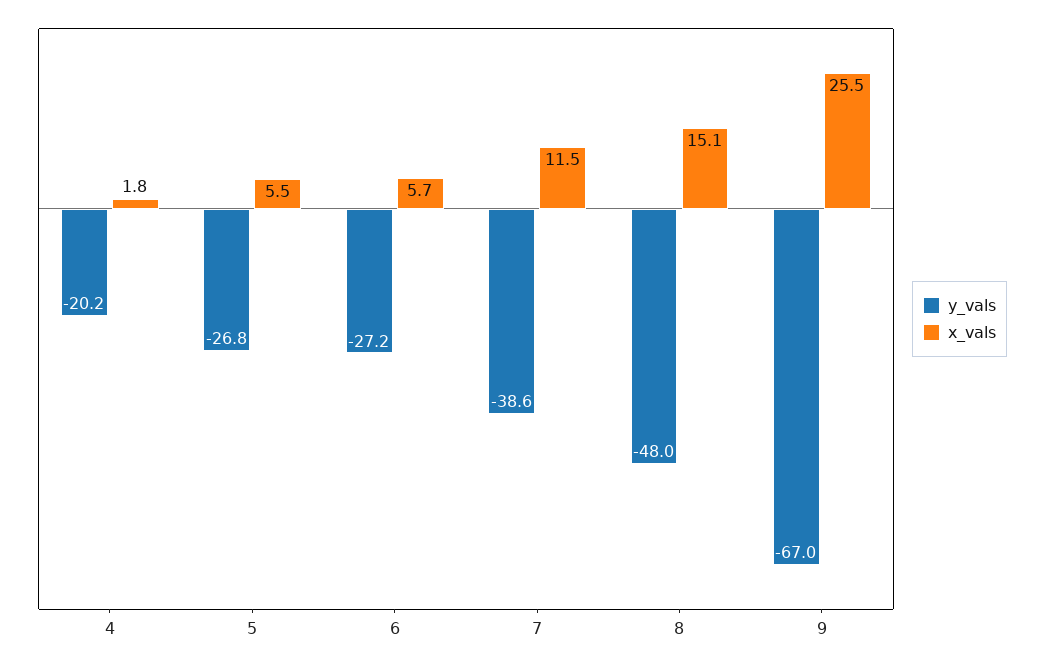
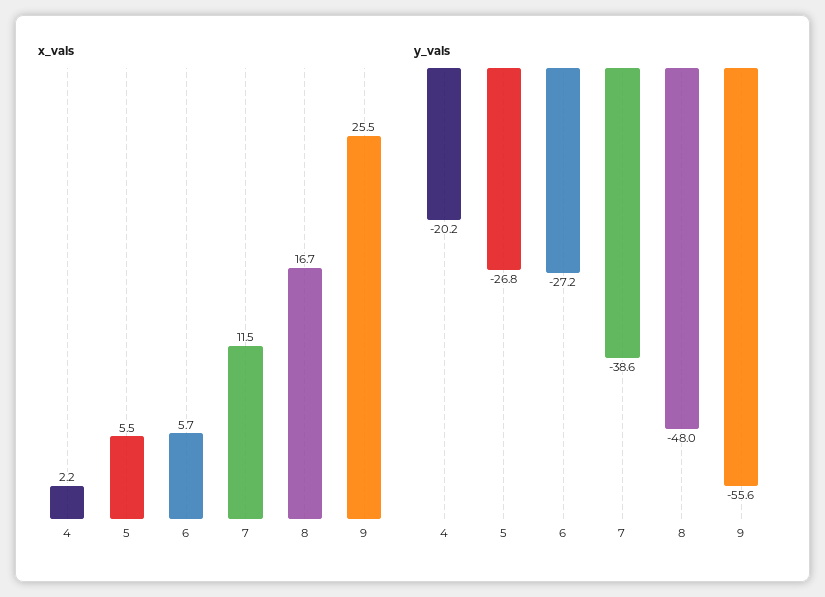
  {
    "y_vals": {
      "4": -20.2,
      "5": -26.8,
      "6": -27.2,
      "7": -38.6,
      "8": -48,
-     "9": -67
+     "9": -55.6
    },
    "x_vals": {
-     "4": 1.8,
+     "4": 2.2,
      "5": 5.5,
      "6": 5.7,
      "7": 11.5,
-     "8": 15.1,
+     "8": 16.7,
      "9": 25.5
    }
  }

